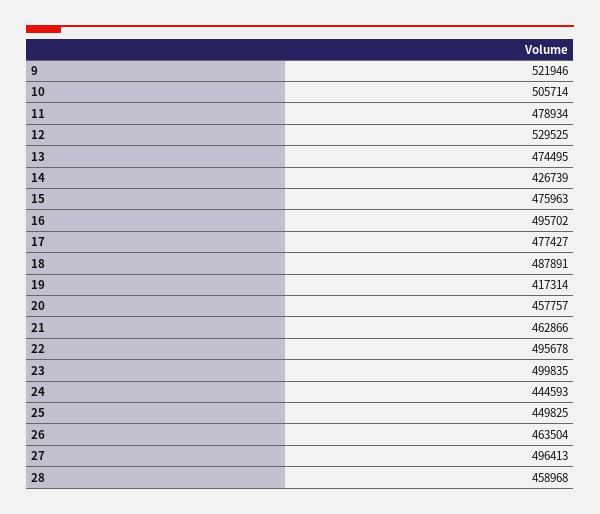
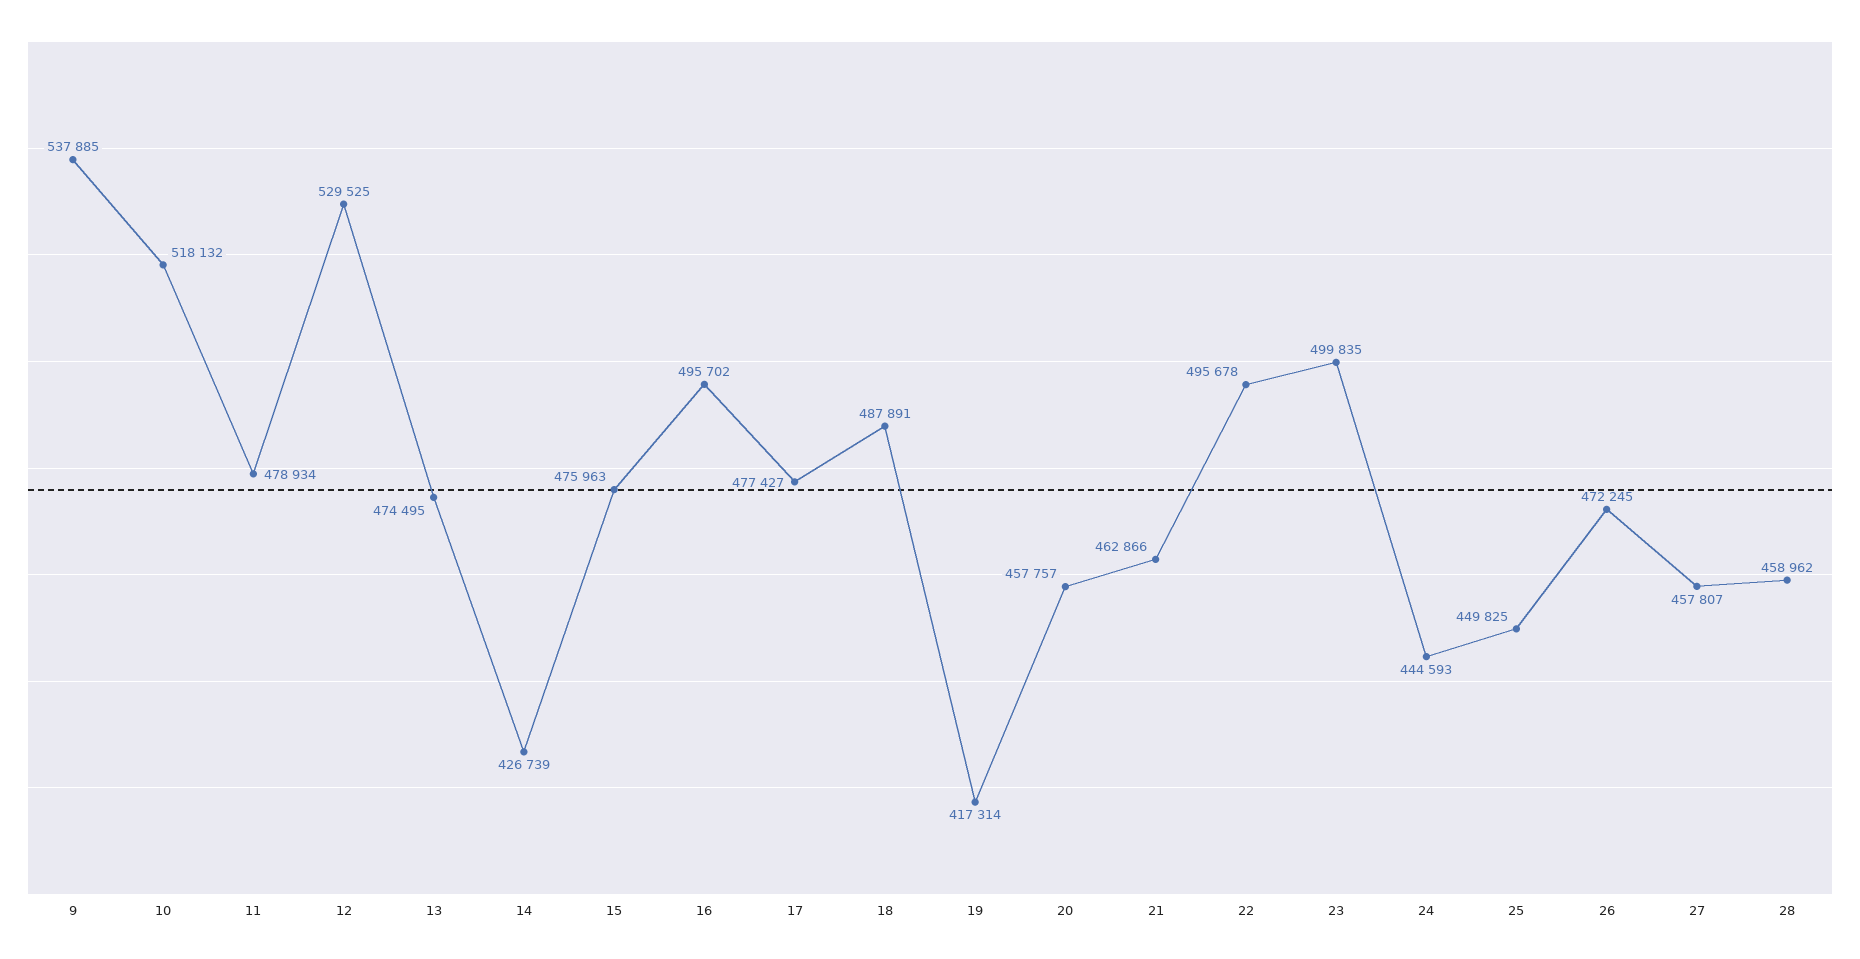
  {
-   "9": 521946,
+   "9": 537885,
-   "10": 505714,
+   "10": 518132,
    "11": 478934,
    "12": 529525,
    "13": 474495,
    "14": 426739,
    "15": 475963,
    "16": 495702,
    "17": 477427,
    "18": 487891,
    "19": 417314,
    "20": 457757,
    "21": 462866,
    "22": 495678,
    "23": 499835,
    "24": 444593,
    "25": 449825,
-   "26": 463504,
+   "26": 472245,
-   "27": 496413,
+   "27": 457807,
-   "28": 458968
+   "28": 458962
  }

